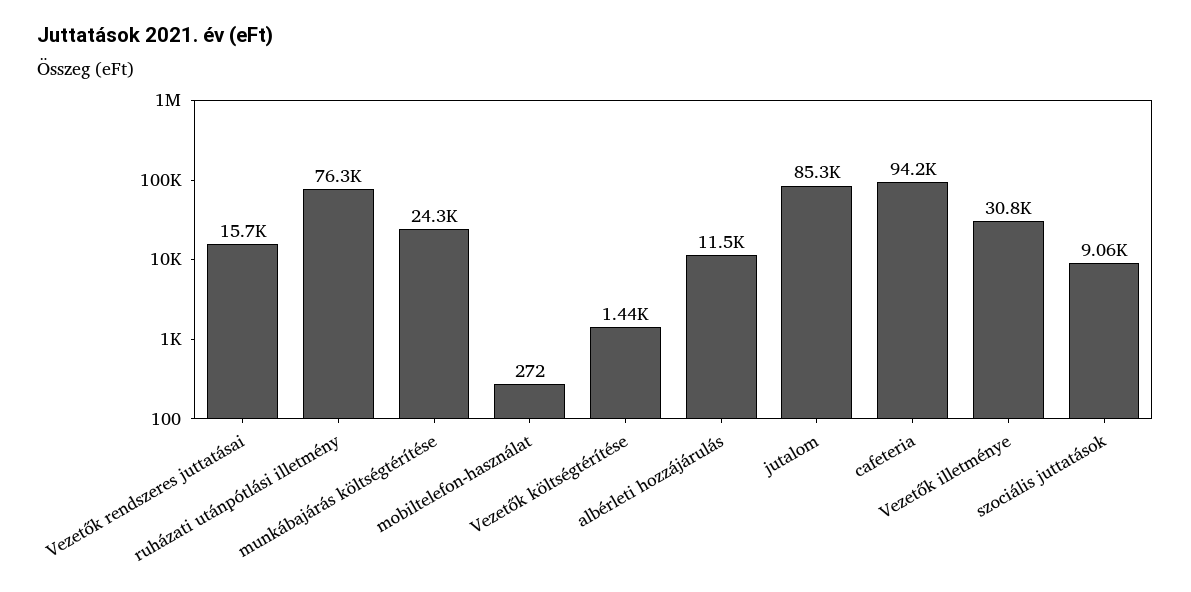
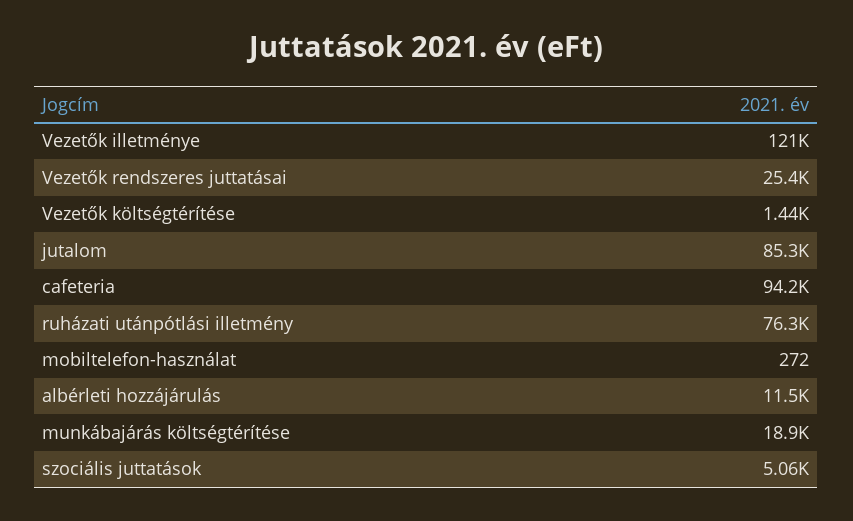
  {
-   "Vezetők rendszeres juttatásai": 15700,
+   "Vezetők rendszeres juttatásai": 25400,
    "ruházati utánpótlási illetmény": 76300,
-   "munkábajárás költségtérítése": 24300,
+   "munkábajárás költségtérítése": 18900,
    "mobiltelefon-használat": 272,
    "Vezetők költségtérítése": 1440,
    "albérleti hozzájárulás": 11500,
    "jutalom": 85300,
    "cafeteria": 94200,
-   "Vezetők illetménye": 30800,
+   "Vezetők illetménye": 121000,
-   "szociális juttatások": 9060
+   "szociális juttatások": 5060
  }

